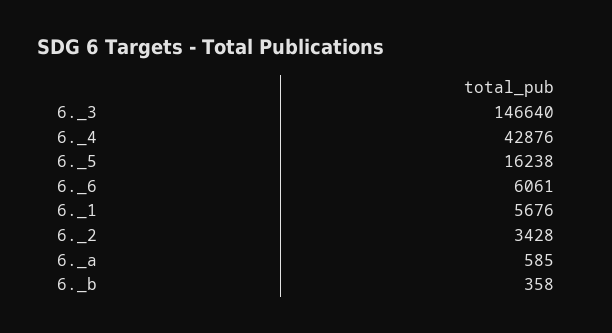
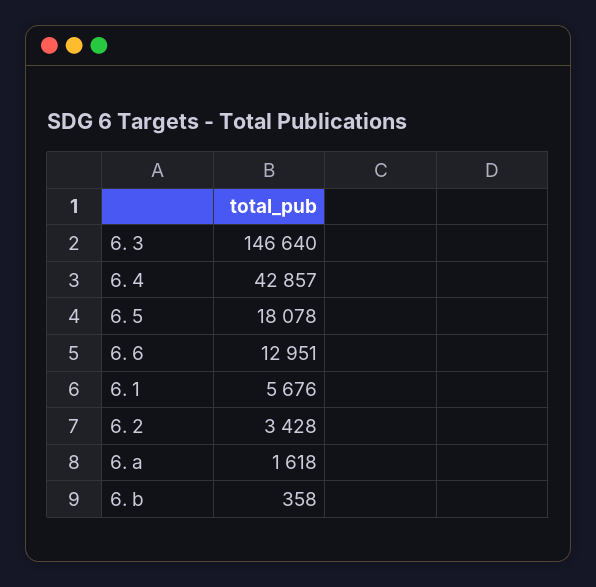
  {
    "6._3": 146640,
-   "6._4": 42876,
+   "6._4": 42857,
-   "6._5": 16238,
+   "6._5": 18078,
-   "6._6": 6061,
+   "6._6": 12951,
    "6._1": 5676,
    "6._2": 3428,
-   "6._a": 585,
+   "6._a": 1618,
    "6._b": 358
  }

